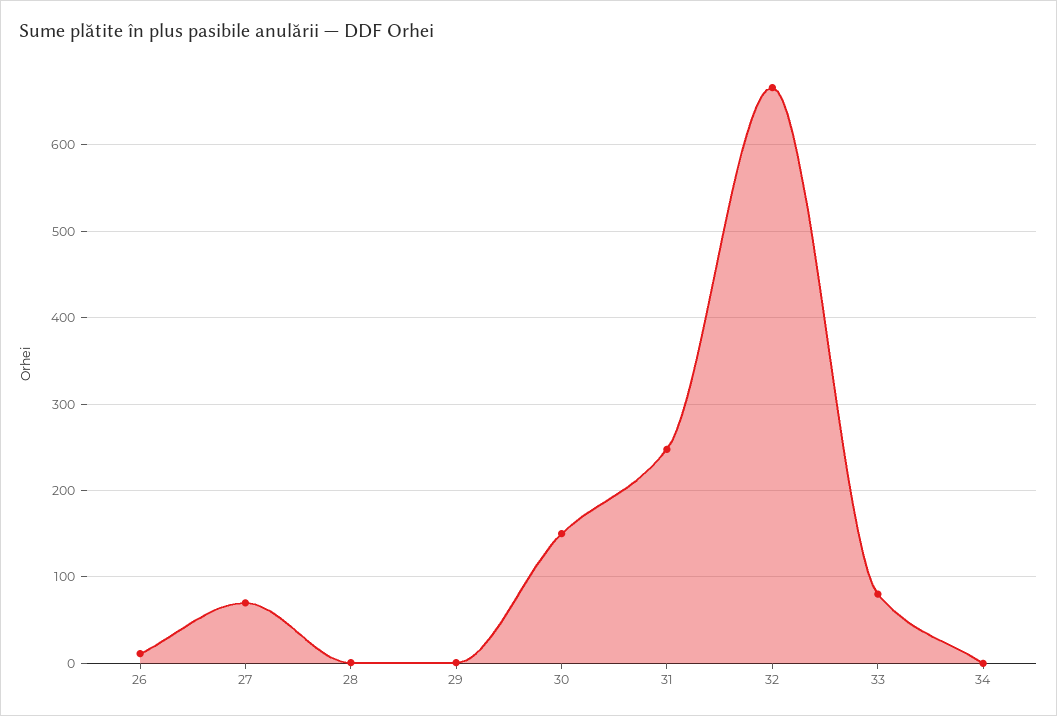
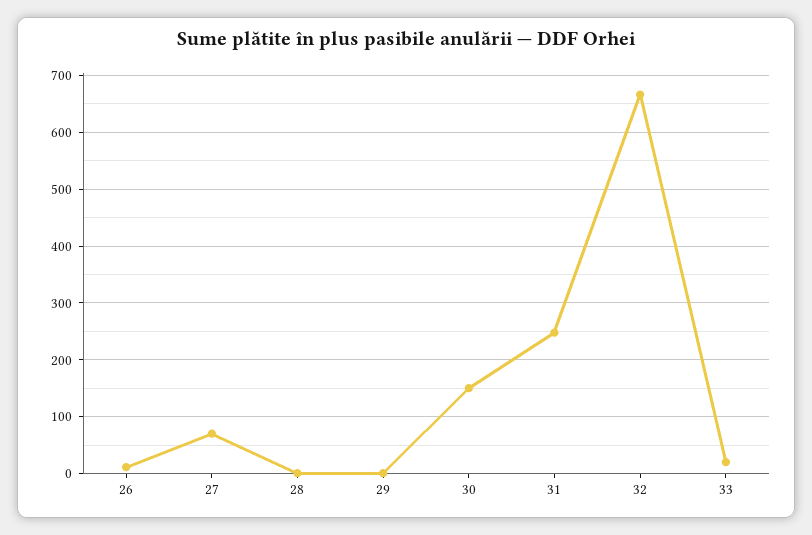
  {
    "26": 10,
    "27": 70,
    "28": 0,
    "29": 0,
    "30": 150,
    "31": 250,
    "32": 670,
-   "33": 80,
+   "33": 20
-   "34": 0
  }

